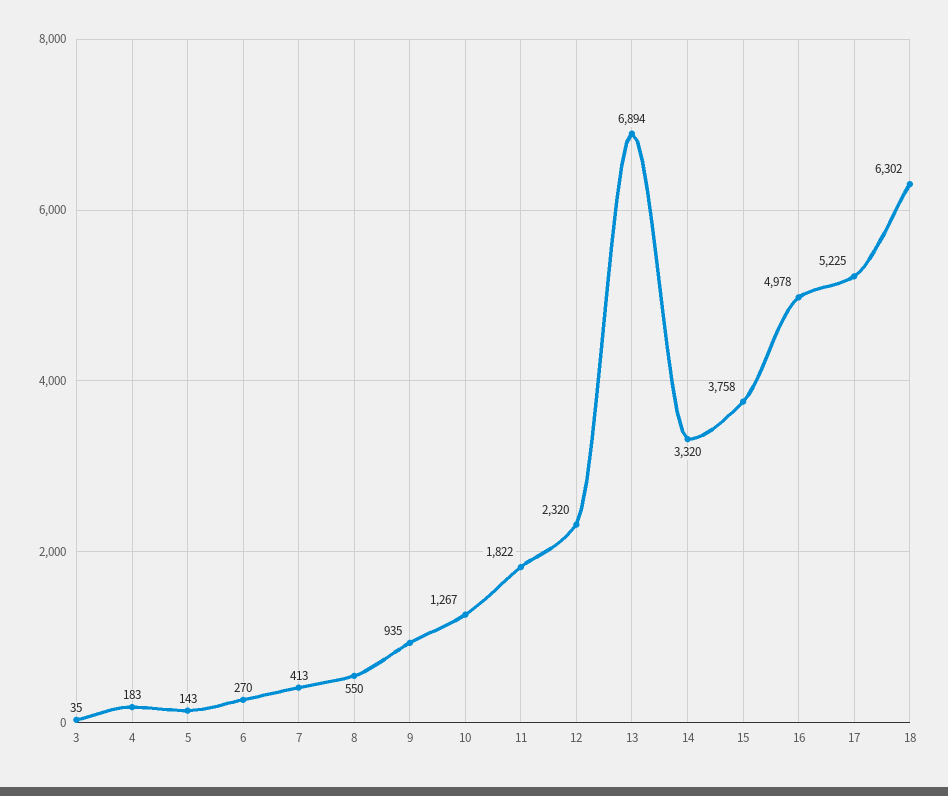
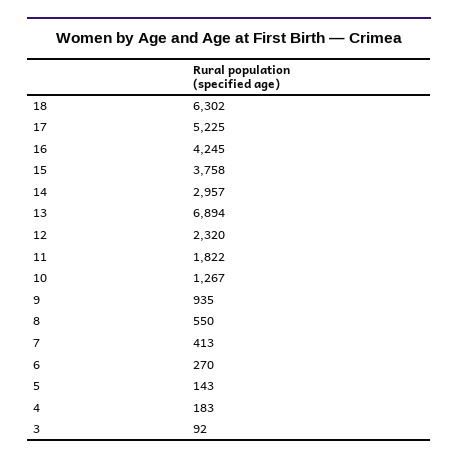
  {
-   "3": 35,
+   "3": 92,
    "4": 183,
    "5": 143,
    "6": 270,
    "7": 413,
    "8": 550,
    "9": 935,
    "10": 1267,
    "11": 1822,
    "12": 2320,
    "13": 6894,
-   "14": 3320,
+   "14": 2957,
    "15": 3758,
-   "16": 4978,
+   "16": 4245,
    "17": 5225,
    "18": 6302
  }

